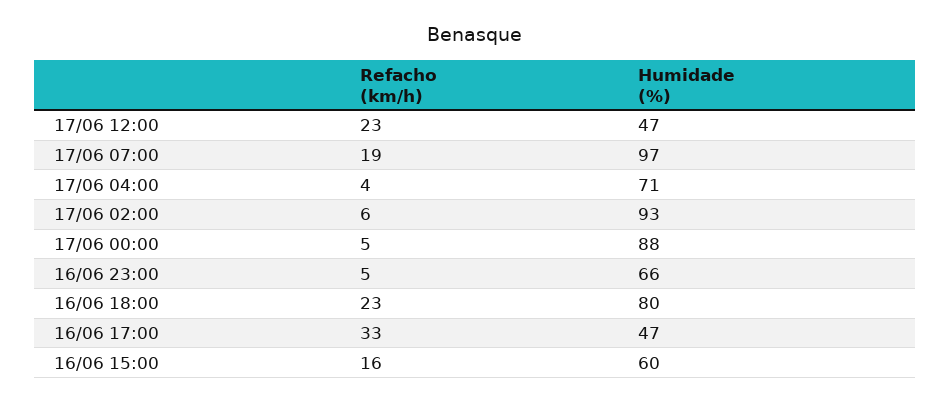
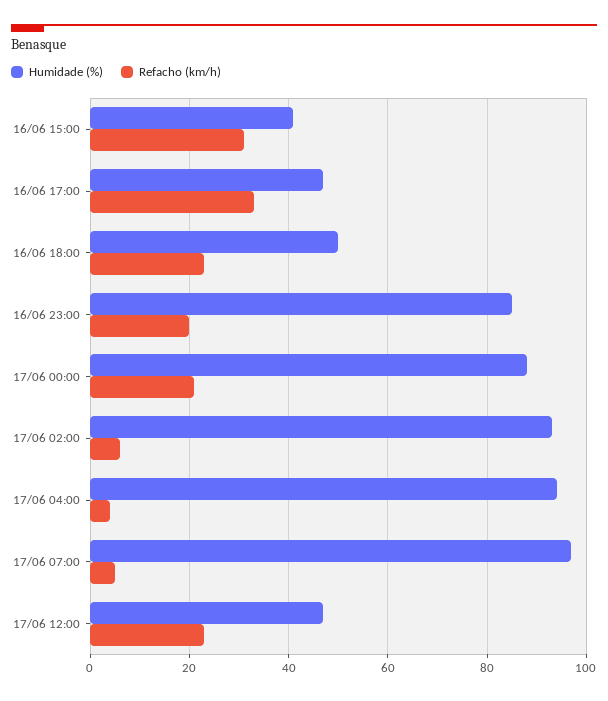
  {
    "Refacho (km/h)": {
      "17/06 12:00": 23,
-     "17/06 07:00": 19,
+     "17/06 07:00": 5,
      "17/06 04:00": 4,
      "17/06 02:00": 6,
-     "17/06 00:00": 5,
+     "17/06 00:00": 20,
-     "16/06 23:00": 5,
+     "16/06 23:00": 20,
      "16/06 18:00": 23,
      "16/06 17:00": 33,
-     "16/06 15:00": 16
+     "16/06 15:00": 30
    },
    "Humidade (%)": {
      "17/06 12:00": 47,
      "17/06 07:00": 97,
-     "17/06 04:00": 71,
+     "17/06 04:00": 95,
      "17/06 02:00": 93,
      "17/06 00:00": 88,
-     "16/06 23:00": 66,
+     "16/06 23:00": 85,
-     "16/06 18:00": 80,
+     "16/06 18:00": 50,
      "16/06 17:00": 47,
-     "16/06 15:00": 60
+     "16/06 15:00": 40
    }
  }

